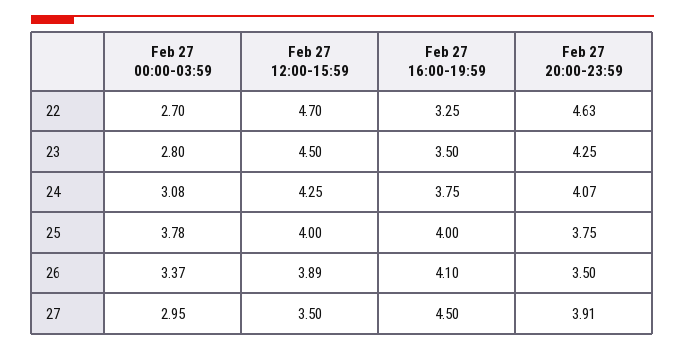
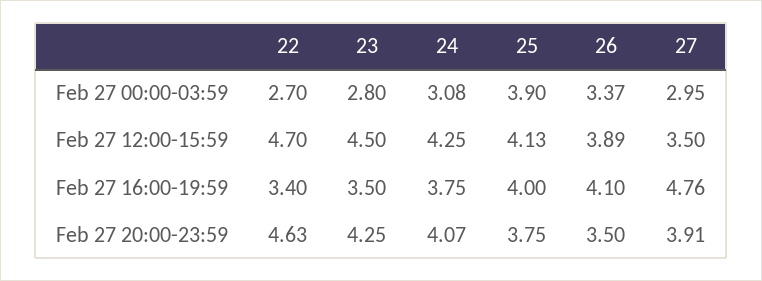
  {
    "Feb 27 00:00-03:59": {
      "22": 2.7,
      "23": 2.8,
      "24": 3.08,
-     "25": 3.78,
+     "25": 3.9,
      "26": 3.37,
      "27": 2.95
    },
    "Feb 27 12:00-15:59": {
      "22": 4.7,
      "23": 4.5,
      "24": 4.25,
-     "25": 4,
+     "25": 4.13,
      "26": 3.89,
      "27": 3.5
    },
    "Feb 27 16:00-19:59": {
-     "22": 3.25,
+     "22": 3.4,
      "23": 3.5,
      "24": 3.75,
      "25": 4,
      "26": 4.1,
-     "27": 4.5
+     "27": 4.76
    },
    "Feb 27 20:00-23:59": {
      "22": 4.63,
      "23": 4.25,
      "24": 4.07,
      "25": 3.75,
      "26": 3.5,
      "27": 3.91
    }
  }

